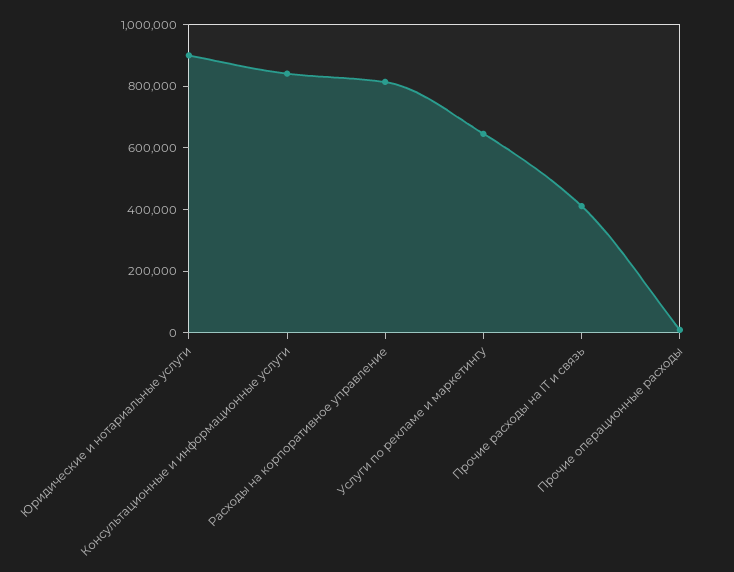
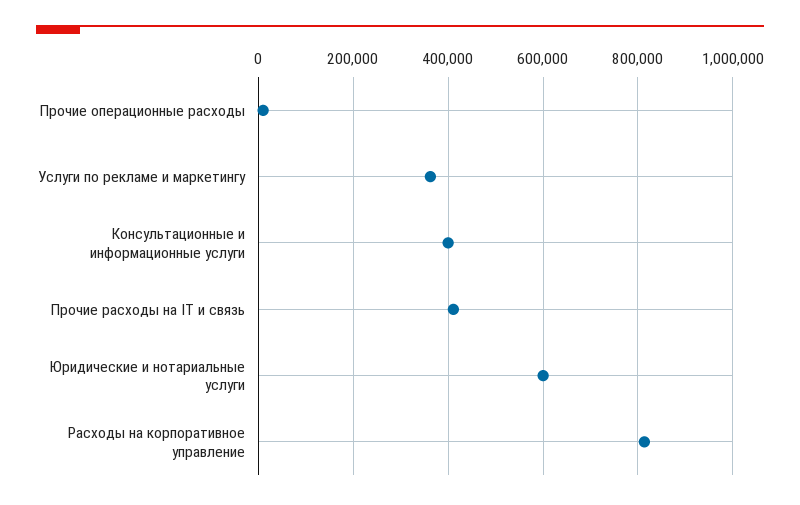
  {
-   "Юридические и нотариальные услуги": 900000,
+   "Юридические и нотариальные услуги": 600000,
-   "Консультационные и информационные услуги": 850000,
+   "Консультационные и информационные услуги": 400000,
    "Расходы на корпоративное управление": 820000,
-   "Услуги по рекламе и маркетингу": 650000,
+   "Услуги по рекламе и маркетингу": 360000,
    "Прочие расходы на IT и связь": 420000,
    "Прочие операционные расходы": 20000
  }

